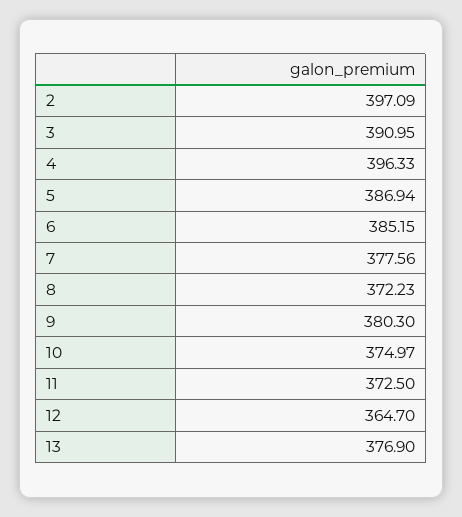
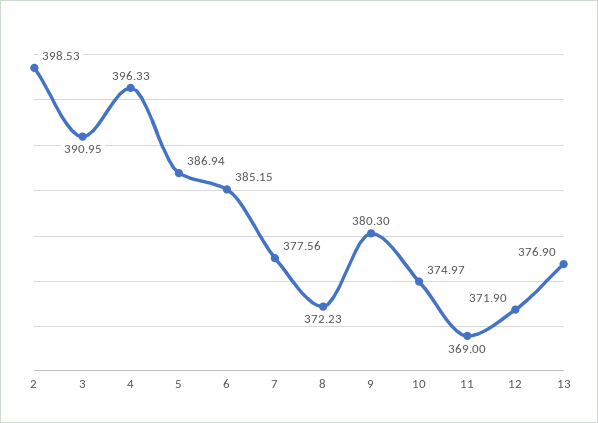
  {
-   "2": 397.09,
+   "2": 398.53,
    "3": 390.95,
    "4": 396.33,
    "5": 386.94,
    "6": 385.15,
    "7": 377.56,
    "8": 372.23,
    "9": 380.3,
    "10": 374.97,
-   "11": 372.5,
+   "11": 369,
-   "12": 364.7,
+   "12": 371.9,
    "13": 376.9
  }

